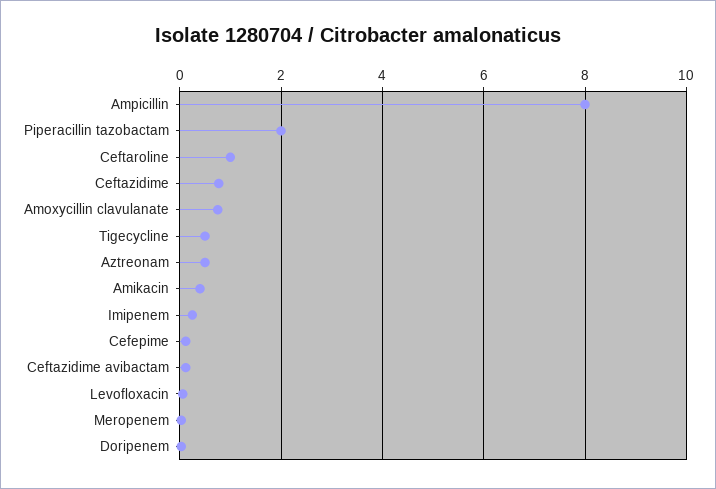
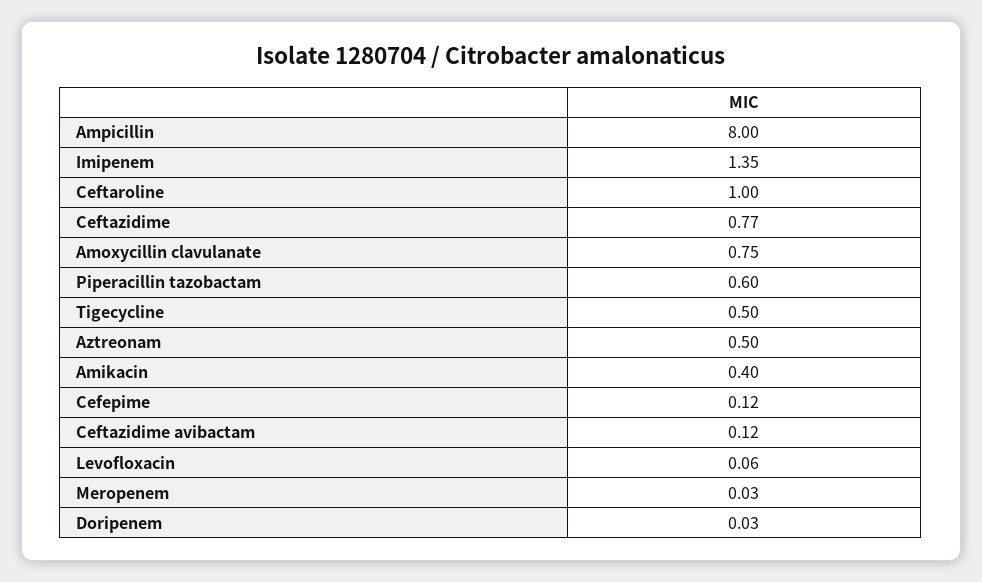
  {
    "Ampicillin": 8,
-   "Piperacillin tazobactam": 2,
+   "Piperacillin tazobactam": 0.6,
    "Ceftaroline": 1,
    "Ceftazidime": 0.77,
    "Amoxycillin clavulanate": 0.75,
    "Tigecycline": 0.5,
    "Aztreonam": 0.5,
    "Amikacin": 0.4,
-   "Imipenem": 0.2,
+   "Imipenem": 1.35,
    "Cefepime": 0.12,
    "Ceftazidime avibactam": 0.12,
    "Levofloxacin": 0.06,
    "Meropenem": 0.03,
    "Doripenem": 0.03
  }

